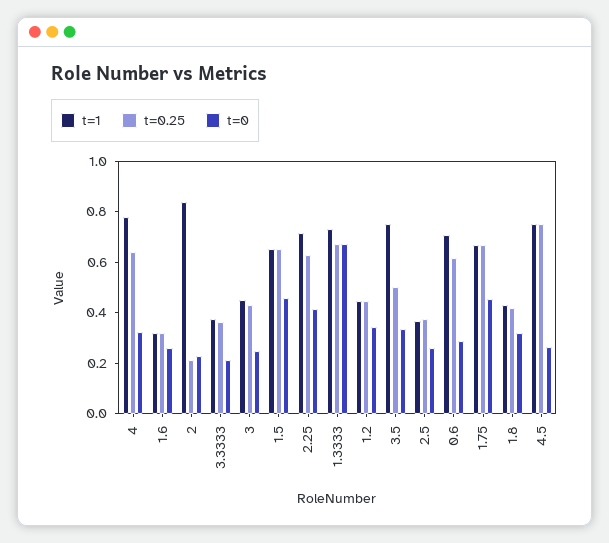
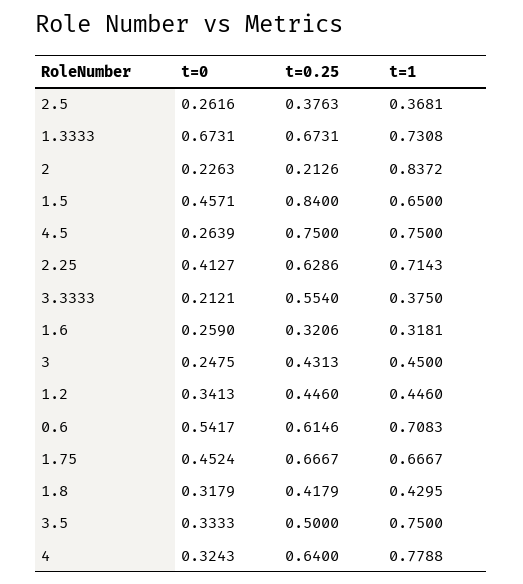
  {
    "t=1": {
      "4": 0.7788,
      "1.6": 0.3181,
      "2": 0.8372,
      "3.3333": 0.375,
      "3": 0.45,
      "1.5": 0.65,
      "2.25": 0.7143,
      "1.3333": 0.7308,
      "1.2": 0.446,
      "3.5": 0.75,
      "2.5": 0.3681,
      "0.6": 0.7083,
      "1.75": 0.6667,
      "1.8": 0.4295,
      "4.5": 0.75
    },
    "t=0.25": {
      "4": 0.64,
      "1.6": 0.3206,
      "2": 0.2126,
-     "3.3333": 0.35,
+     "3.3333": 0.554,
      "3": 0.4313,
-     "1.5": 0.65,
+     "1.5": 0.84,
      "2.25": 0.6286,
      "1.3333": 0.6731,
      "1.2": 0.446,
      "3.5": 0.5,
      "2.5": 0.3763,
      "0.6": 0.6146,
      "1.75": 0.6667,
      "1.8": 0.4179,
      "4.5": 0.75
    },
    "t=0": {
      "4": 0.3243,
      "1.6": 0.259,
      "2": 0.2263,
      "3.3333": 0.2121,
      "3": 0.2475,
      "1.5": 0.4571,
      "2.25": 0.4127,
      "1.3333": 0.6731,
      "1.2": 0.3413,
      "3.5": 0.3333,
      "2.5": 0.2616,
-     "0.6": 0.3,
+     "0.6": 0.5417,
      "1.75": 0.4524,
      "1.8": 0.3179,
      "4.5": 0.2639
    }
  }

